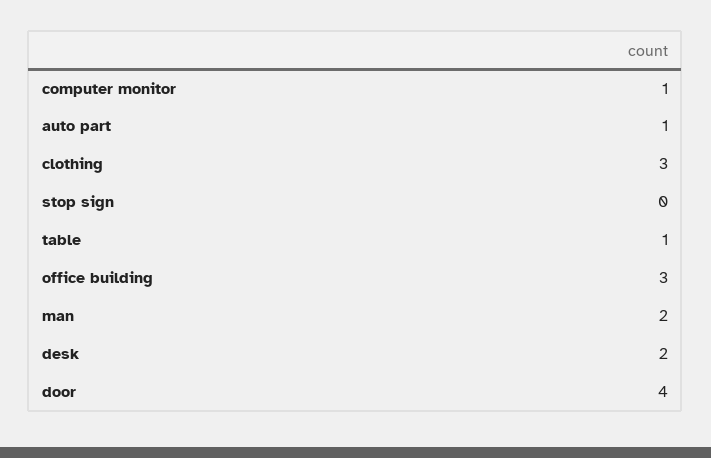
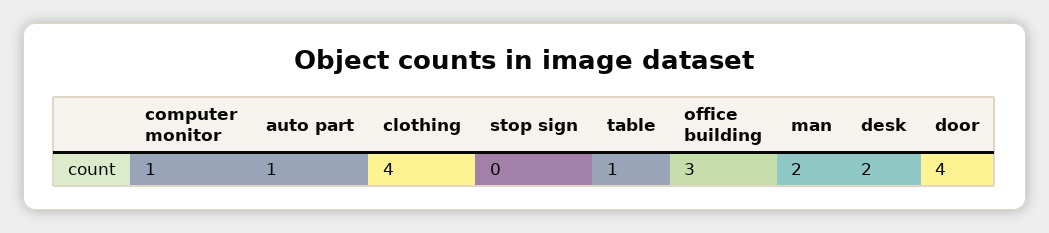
  {
    "computer monitor": 1,
    "auto part": 1,
-   "clothing": 3,
+   "clothing": 4,
    "stop sign": 0,
    "table": 1,
    "office building": 3,
    "man": 2,
    "desk": 2,
    "door": 4
  }

